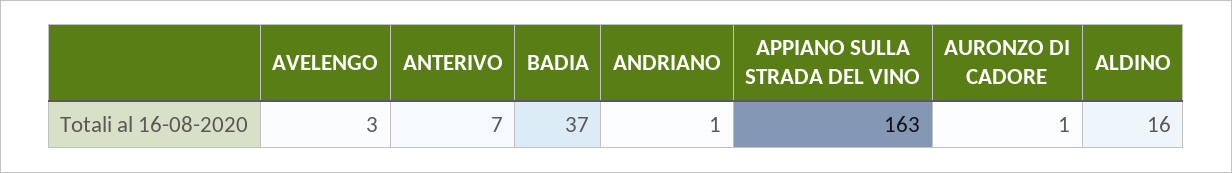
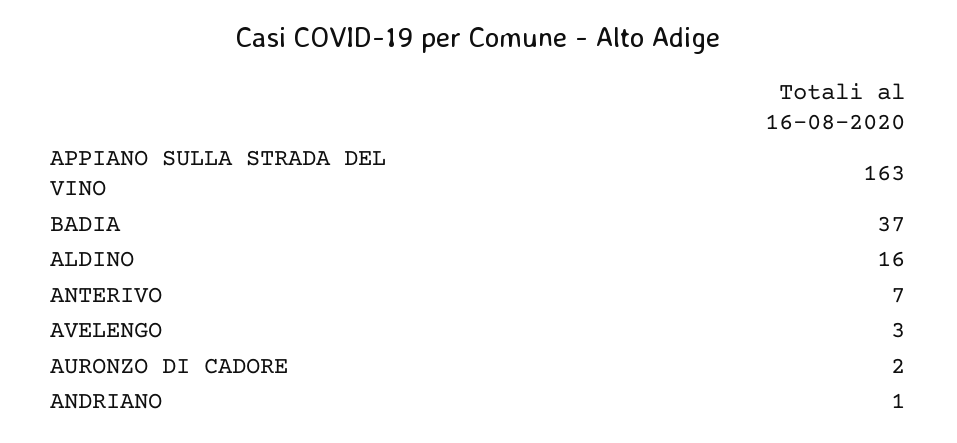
  {
    "AVELENGO": 3,
    "ANTERIVO": 7,
    "BADIA": 37,
    "ANDRIANO": 1,
    "APPIANO SULLA STRADA DEL VINO": 163,
-   "AURONZO DI CADORE": 1,
+   "AURONZO DI CADORE": 2,
    "ALDINO": 16
  }

